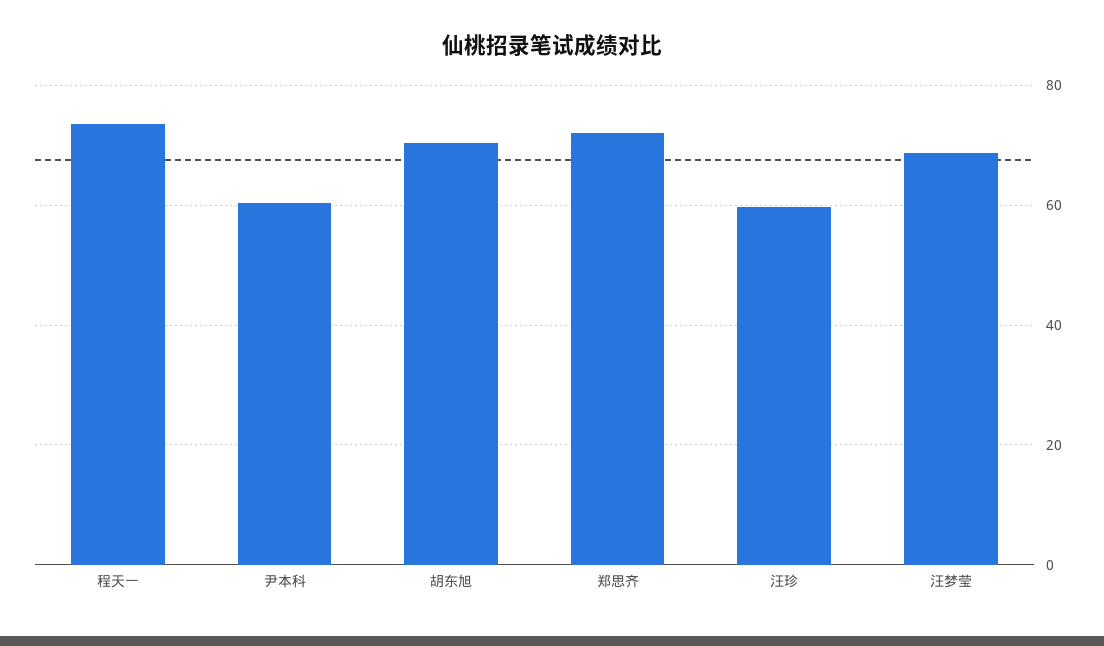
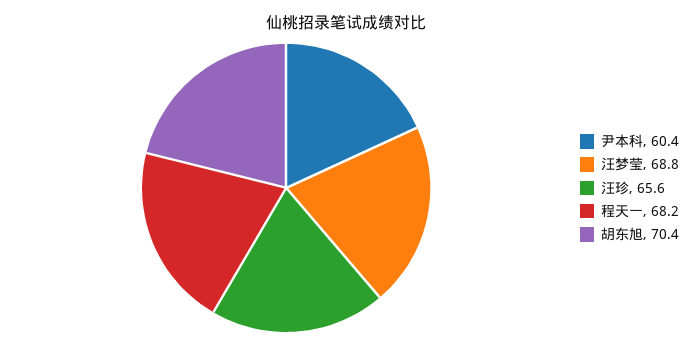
  {
-   "程天一": 74,
+   "程天一": 68.2,
    "尹本科": 60.4,
    "胡东旭": 70.4,
-   "郑思齐": 72,
-   "汪珍": 60,
+   "汪珍": 65.6,
    "汪梦莹": 68.8
  }

